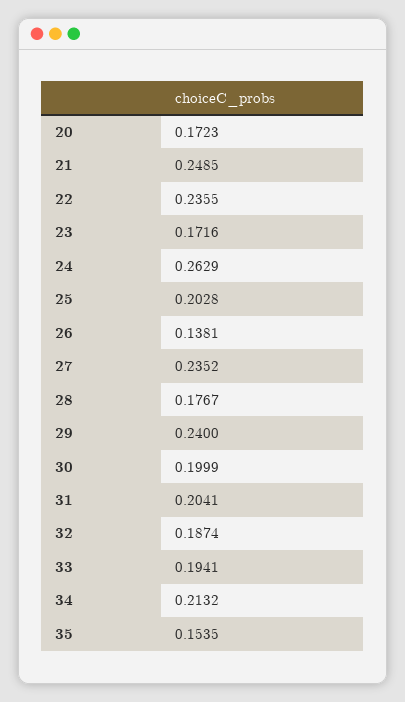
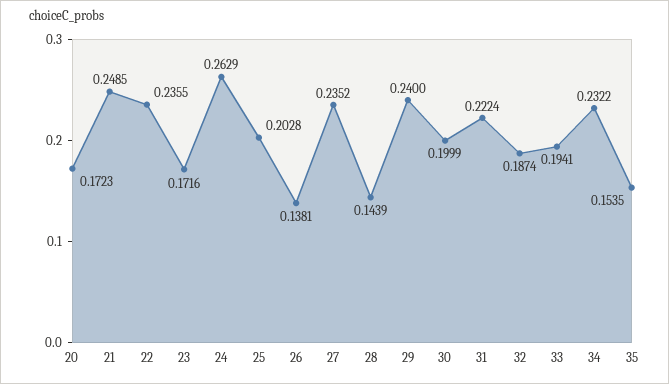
  {
    "20": 0.1723,
    "21": 0.2485,
    "22": 0.2355,
    "23": 0.1716,
    "24": 0.2629,
    "25": 0.2028,
    "26": 0.1381,
    "27": 0.2352,
-   "28": 0.1767,
+   "28": 0.1439,
    "29": 0.24,
    "30": 0.1999,
-   "31": 0.2041,
+   "31": 0.2224,
    "32": 0.1874,
    "33": 0.1941,
-   "34": 0.2132,
+   "34": 0.2322,
    "35": 0.1535
  }

